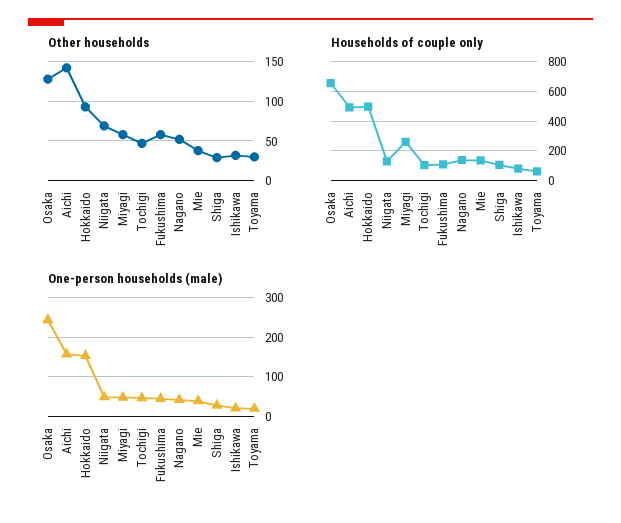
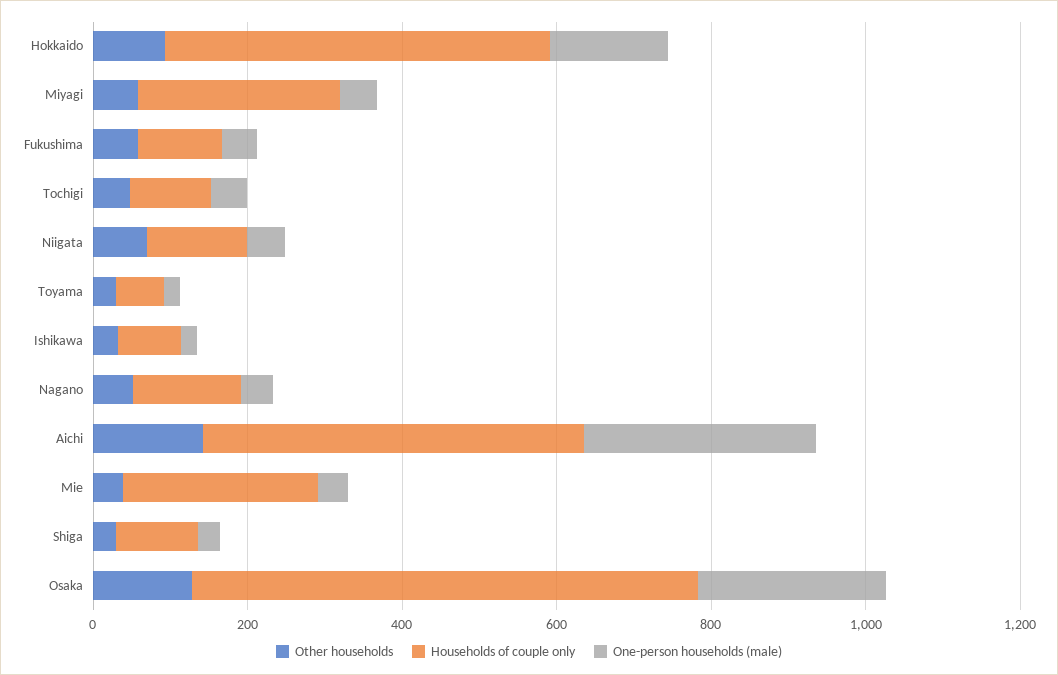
  {
    "Other households": {
      "Osaka": 130,
      "Aichi": 140,
      "Hokkaido": 90,
      "Niigata": 70,
      "Miyagi": 60,
      "Tochigi": 50,
      "Fukushima": 60,
      "Nagano": 50,
      "Mie": 40,
      "Shiga": 30,
      "Ishikawa": 30,
      "Toyama": 30
    },
    "Households of couple only": {
      "Osaka": 650,
      "Aichi": 500,
      "Hokkaido": 500,
      "Niigata": 150,
      "Miyagi": 250,
      "Tochigi": 100,
      "Fukushima": 100,
      "Nagano": 150,
-     "Mie": 150,
+     "Mie": 250,
      "Shiga": 100,
      "Ishikawa": 100,
      "Toyama": 50
    },
    "One-person households (male)": {
      "Osaka": 240,
-     "Aichi": 160,
+     "Aichi": 300,
      "Hokkaido": 160,
      "Niigata": 40,
      "Miyagi": 40,
      "Tochigi": 40,
      "Fukushima": 40,
      "Nagano": 40,
      "Mie": 40,
      "Shiga": 20,
      "Ishikawa": 20,
      "Toyama": 20
    }
  }

